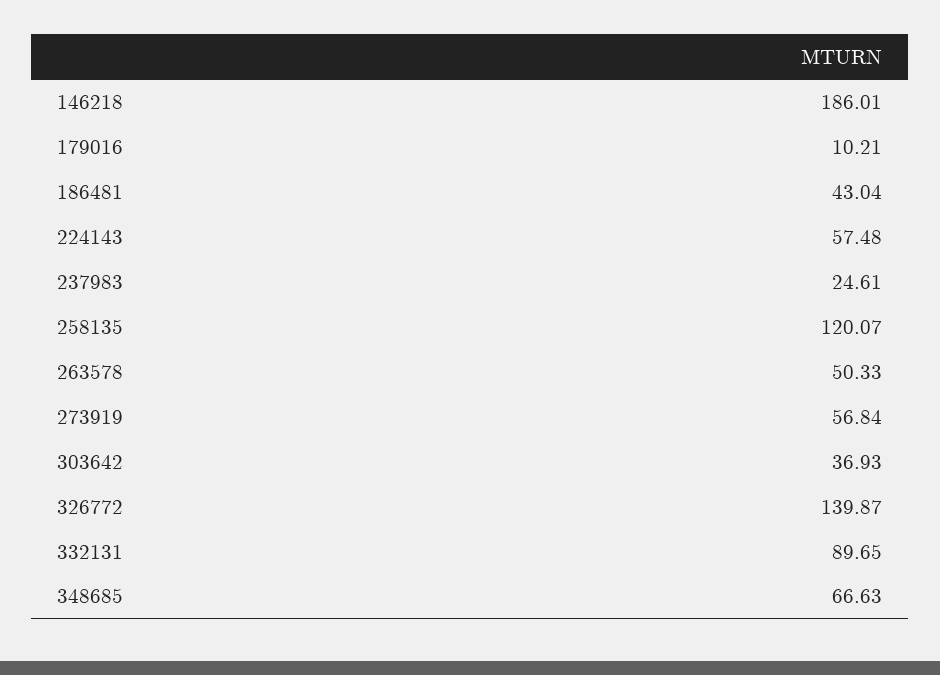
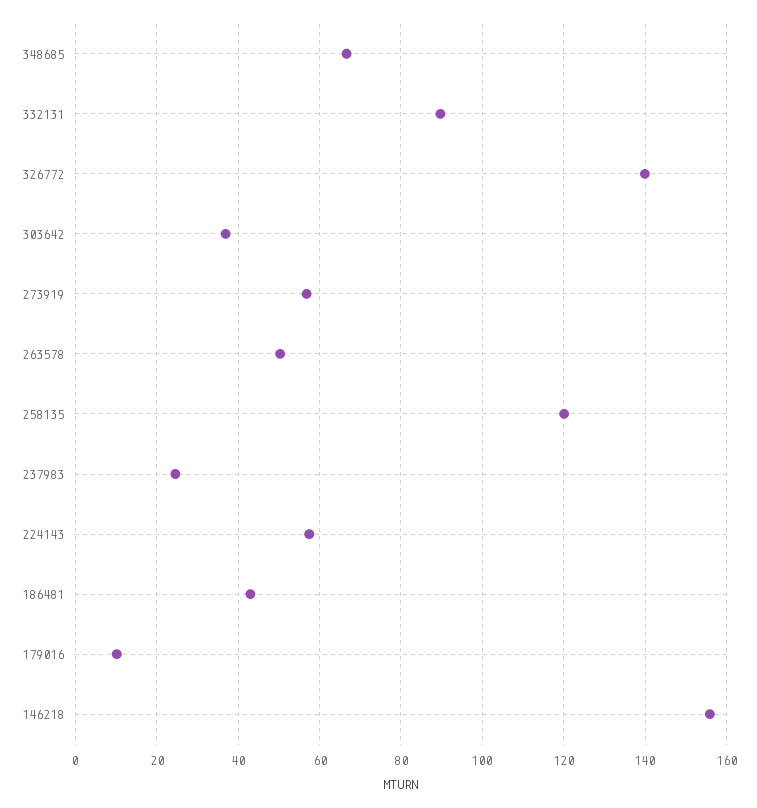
  {
-   "146218": 186.01,
+   "146218": 156,
    "179016": 10.21,
    "186481": 43.04,
    "224143": 57.48,
    "237983": 24.61,
    "258135": 120.07,
    "263578": 50.33,
    "273919": 56.84,
    "303642": 36.93,
    "326772": 139.87,
    "332131": 89.65,
    "348685": 66.63
  }

